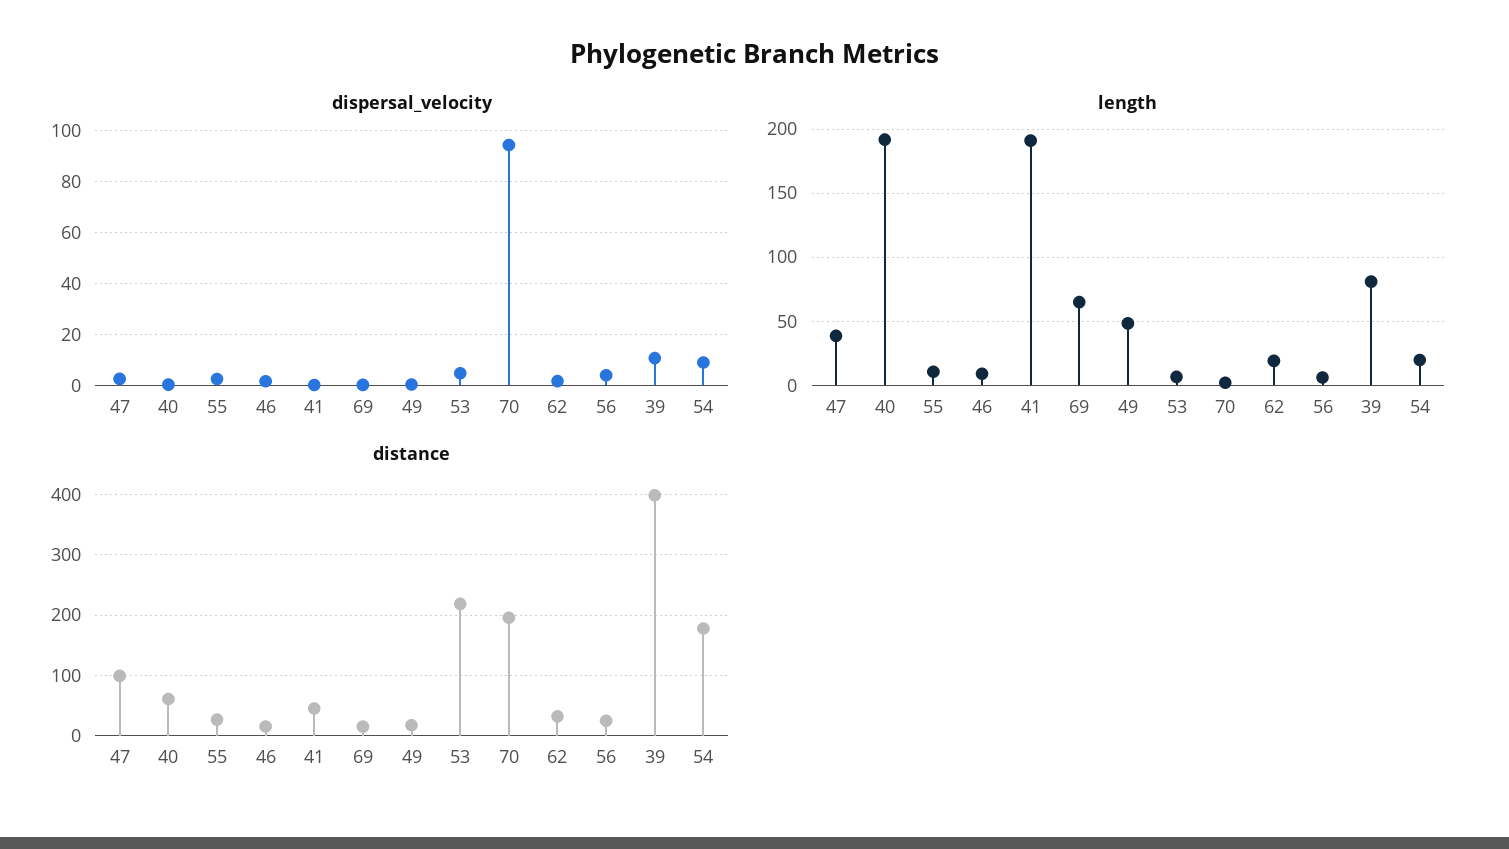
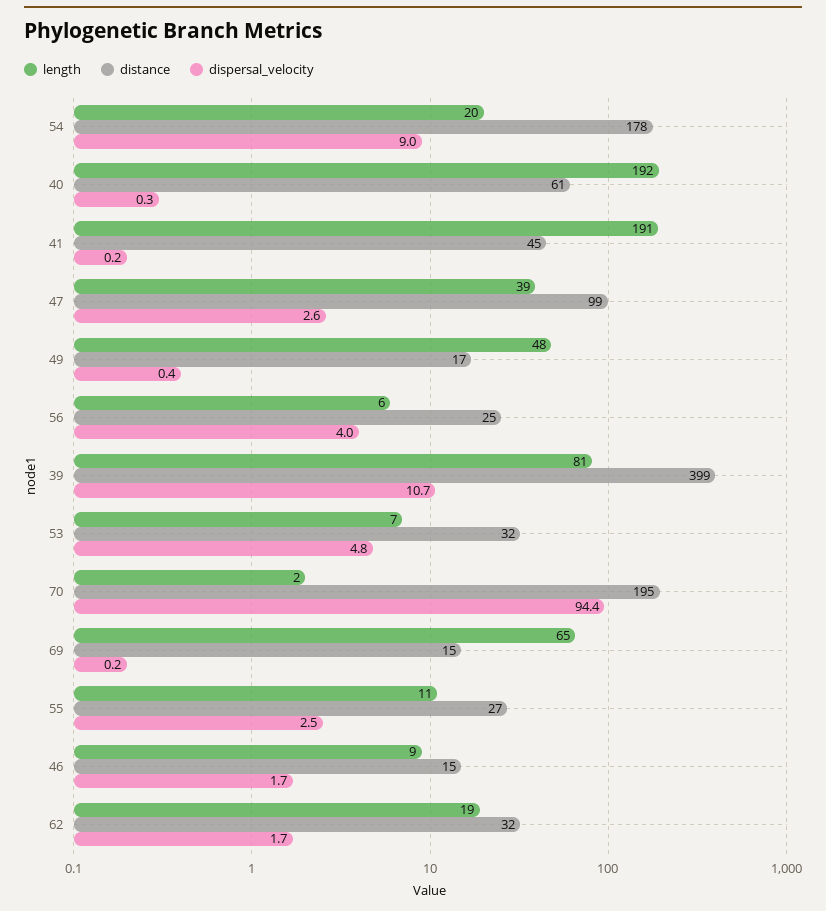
  {
    "dispersal_velocity": {
      "47": 2.6,
      "40": 0.3,
      "55": 2.5,
      "46": 1.7,
      "41": 0.2,
      "69": 0.2,
      "49": 0.4,
      "53": 4.8,
      "70": 94.4,
      "62": 1.7,
      "56": 4,
      "39": 10.7,
      "54": 9
    },
    "length": {
      "47": 39,
      "40": 192,
      "55": 11,
      "46": 9,
      "41": 191,
      "69": 65,
      "49": 48,
      "53": 7,
      "70": 2,
      "62": 19,
      "56": 6,
      "39": 81,
      "54": 20
    },
    "distance": {
      "47": 99,
      "40": 61,
      "55": 27,
      "46": 15,
      "41": 45,
      "69": 15,
      "49": 17,
-     "53": 220,
+     "53": 32,
      "70": 195,
      "62": 32,
      "56": 25,
      "39": 399,
      "54": 178
    }
  }

